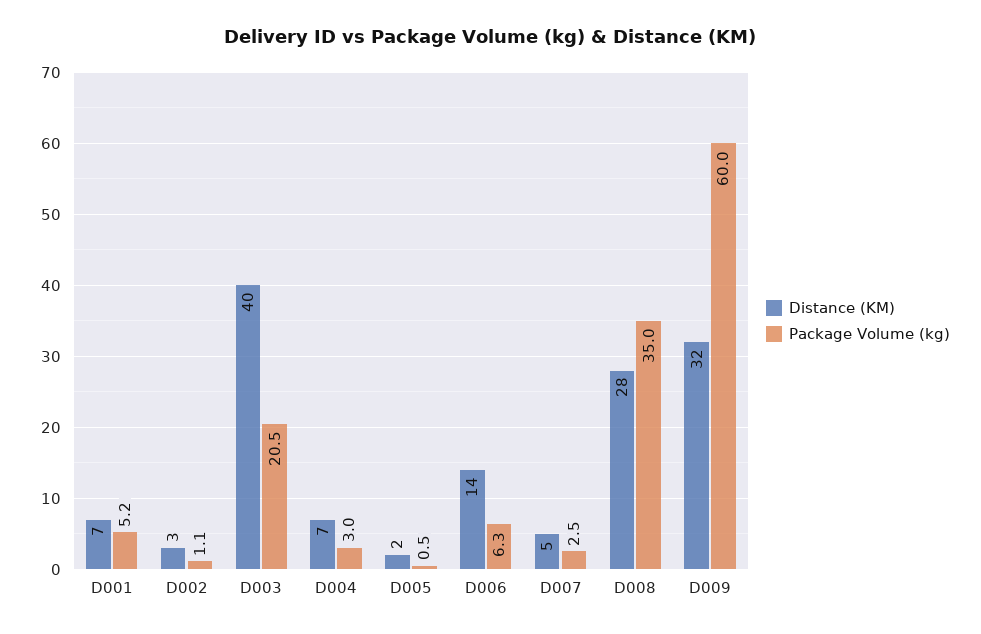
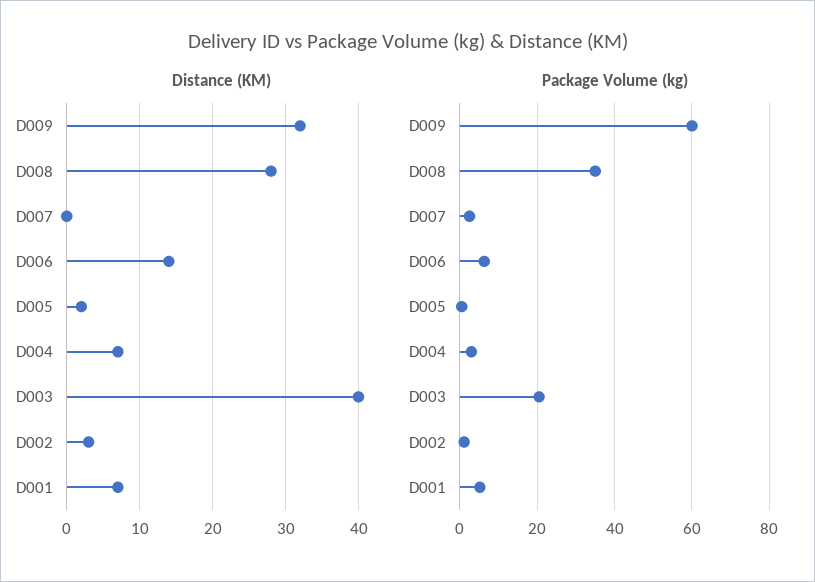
  {
    "Distance (KM)": {
      "D001": 7,
      "D002": 3,
      "D003": 40,
      "D004": 7,
      "D005": 2,
      "D006": 14,
-     "D007": 5,
+     "D007": 0,
      "D008": 28,
      "D009": 32
    },
    "Package Volume (kg)": {
      "D001": 5.2,
      "D002": 1.1,
      "D003": 20.5,
      "D004": 3,
      "D005": 0.5,
      "D006": 6.3,
      "D007": 2.5,
      "D008": 35,
      "D009": 60
    }
  }

